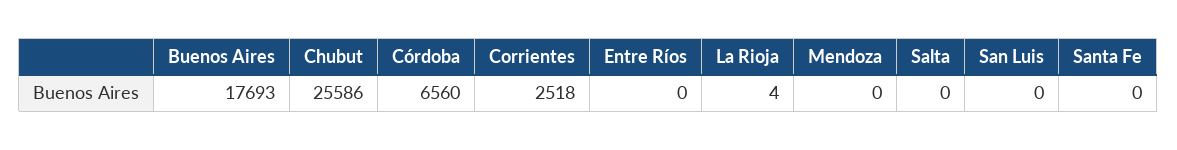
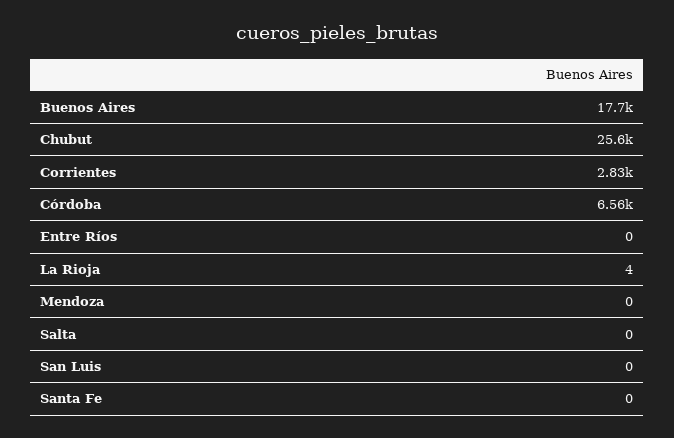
  {
    "Buenos Aires": 17693,
    "Chubut": 25586,
    "Córdoba": 6560,
-   "Corrientes": 2518,
+   "Corrientes": 2830,
    "Entre Ríos": 0,
    "La Rioja": 4,
    "Mendoza": 0,
    "Salta": 0,
    "San Luis": 0,
    "Santa Fe": 0
  }

